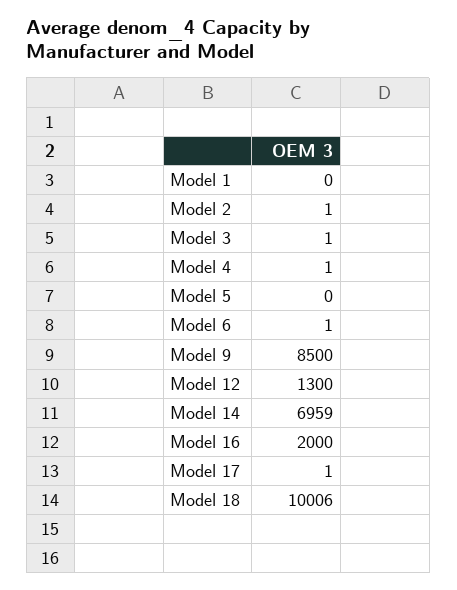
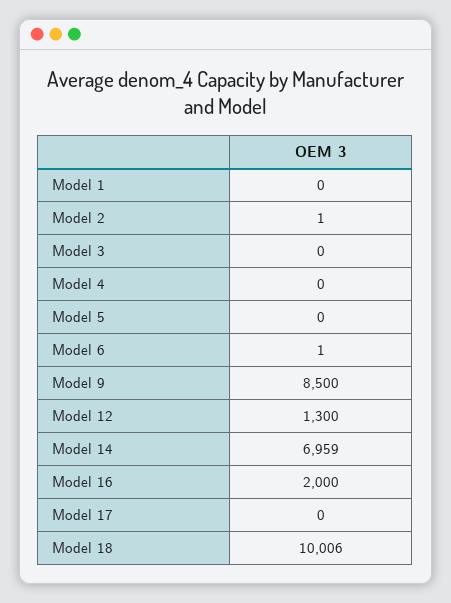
  {
    "Model 1": 0,
    "Model 2": 1,
-   "Model 3": 1,
+   "Model 3": 0,
-   "Model 4": 1,
+   "Model 4": 0,
    "Model 5": 0,
    "Model 6": 1,
    "Model 9": 8500,
    "Model 12": 1300,
    "Model 14": 6959,
    "Model 16": 2000,
-   "Model 17": 1,
+   "Model 17": 0,
    "Model 18": 10006
  }

